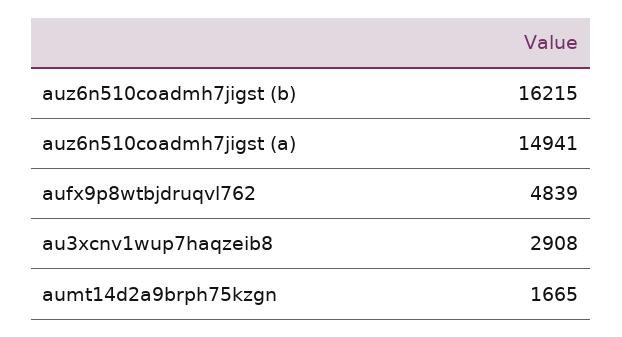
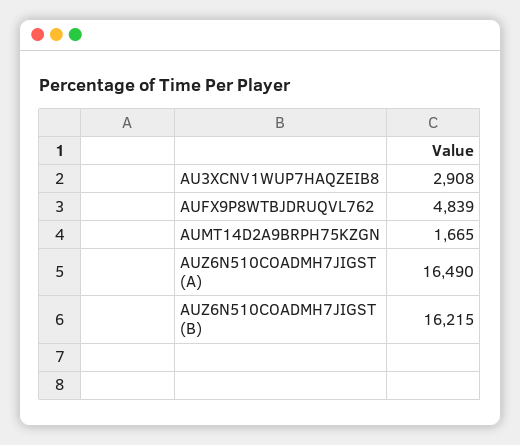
  {
    "auz6n510coadmh7jigst (b)": 16215,
-   "auz6n510coadmh7jigst (a)": 14941,
+   "auz6n510coadmh7jigst (a)": 16490,
    "aufx9p8wtbjdruqvl762": 4839,
    "au3xcnv1wup7haqzeib8": 2908,
    "aumt14d2a9brph75kzgn": 1665
  }

